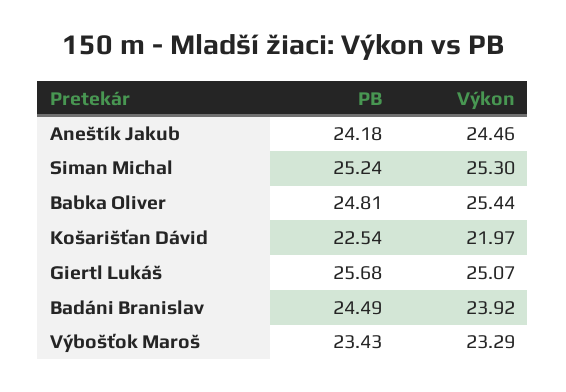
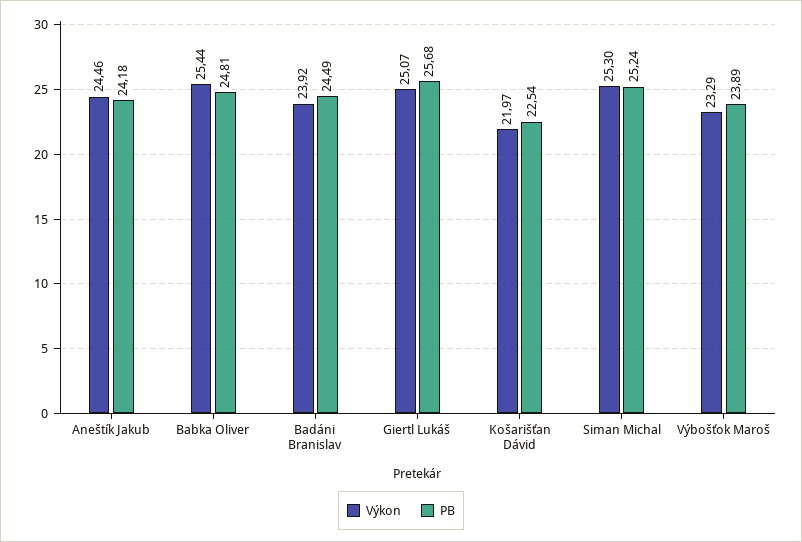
  {
    "PB": {
      "Aneštík Jakub": 24.18,
      "Siman Michal": 25.24,
      "Babka Oliver": 24.81,
      "Košarišťan Dávid": 22.54,
      "Giertl Lukáš": 25.68,
      "Badáni Branislav": 24.49,
-     "Výbošťok Maroš": 23.43
+     "Výbošťok Maroš": 23.89
    },
    "Výkon": {
      "Aneštík Jakub": 24.46,
      "Siman Michal": 25.3,
      "Babka Oliver": 25.44,
      "Košarišťan Dávid": 21.97,
      "Giertl Lukáš": 25.07,
      "Badáni Branislav": 23.92,
      "Výbošťok Maroš": 23.29
    }
  }

